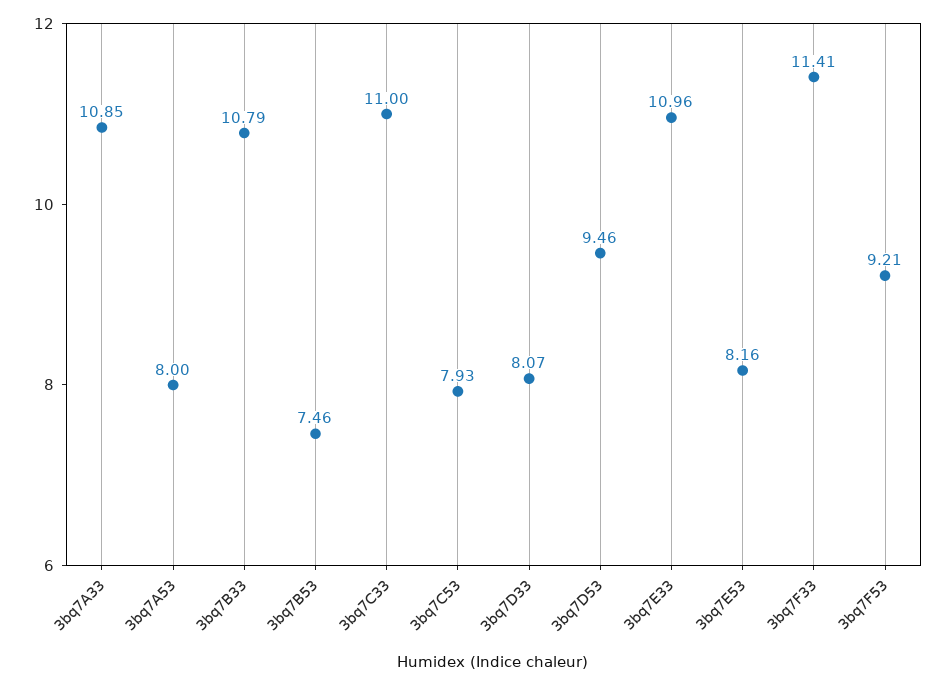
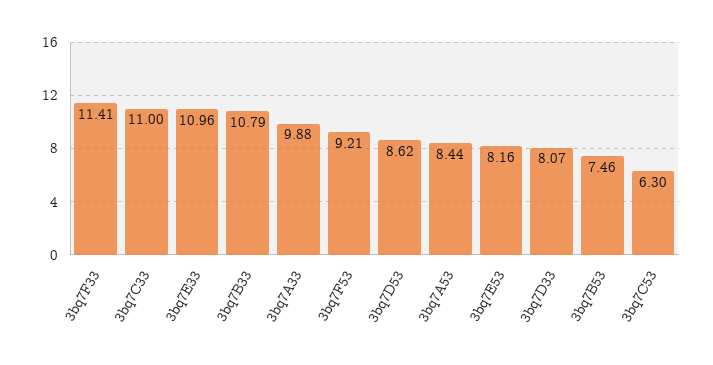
  {
-   "3bq7A33": 10.85,
+   "3bq7A33": 9.88,
-   "3bq7A53": 8,
+   "3bq7A53": 8.44,
    "3bq7B33": 10.79,
    "3bq7B53": 7.46,
    "3bq7C33": 11,
-   "3bq7C53": 7.93,
+   "3bq7C53": 6.3,
    "3bq7D33": 8.07,
-   "3bq7D53": 9.46,
+   "3bq7D53": 8.62,
    "3bq7E33": 10.96,
    "3bq7E53": 8.16,
    "3bq7F33": 11.41,
    "3bq7F53": 9.21
  }

